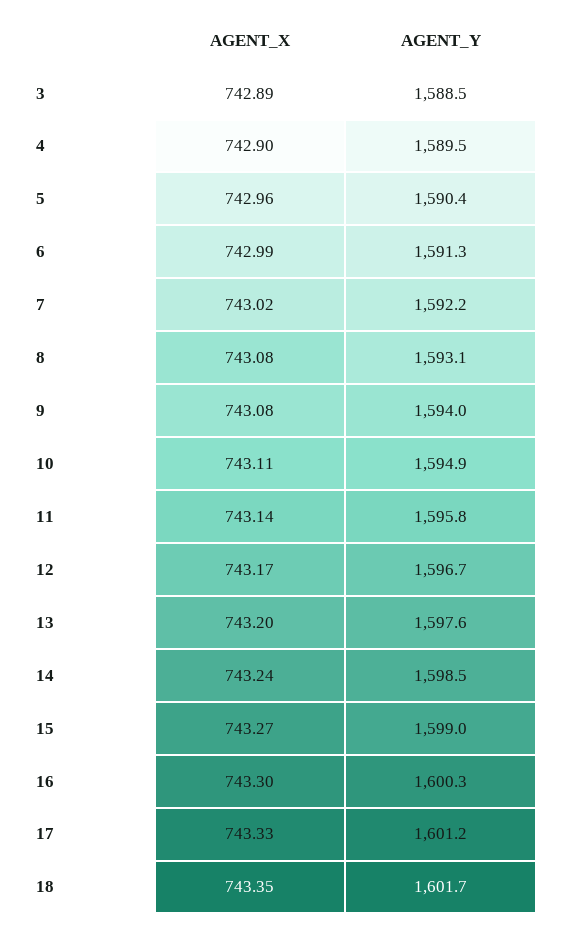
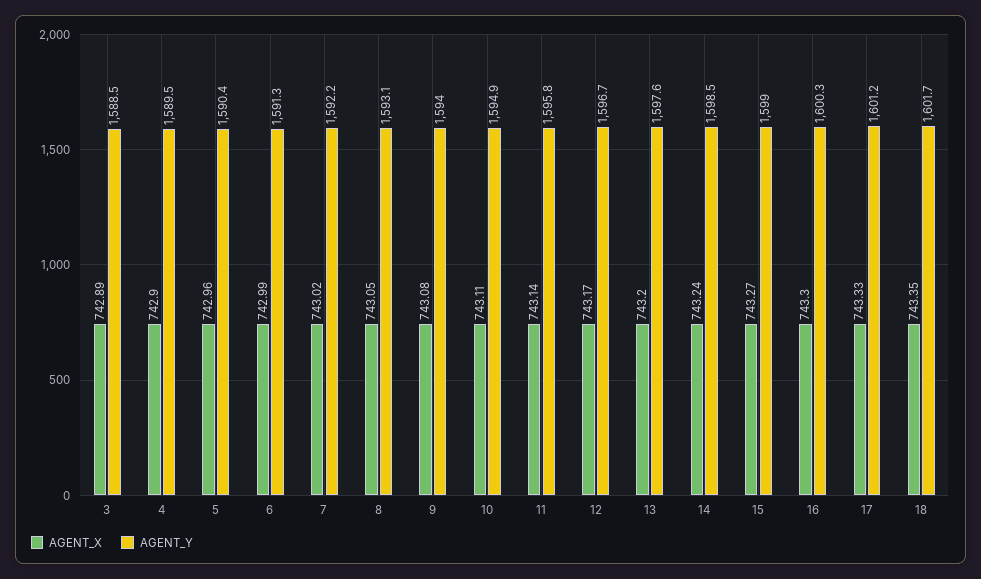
  {
    "AGENT_X": {
      "3": 742.89,
      "4": 742.9,
      "5": 742.96,
      "6": 742.99,
      "7": 743.02,
-     "8": 743.08,
+     "8": 743.05,
      "9": 743.08,
      "10": 743.11,
      "11": 743.14,
      "12": 743.17,
      "13": 743.2,
      "14": 743.24,
      "15": 743.27,
      "16": 743.3,
      "17": 743.33,
      "18": 743.35
    },
    "AGENT_Y": {
      "3": 1588.5,
      "4": 1589.5,
      "5": 1590.4,
      "6": 1591.3,
      "7": 1592.2,
      "8": 1593.1,
      "9": 1594,
      "10": 1594.9,
      "11": 1595.8,
      "12": 1596.7,
      "13": 1597.6,
      "14": 1598.5,
      "15": 1599,
      "16": 1600.3,
      "17": 1601.2,
      "18": 1601.7
    }
  }

